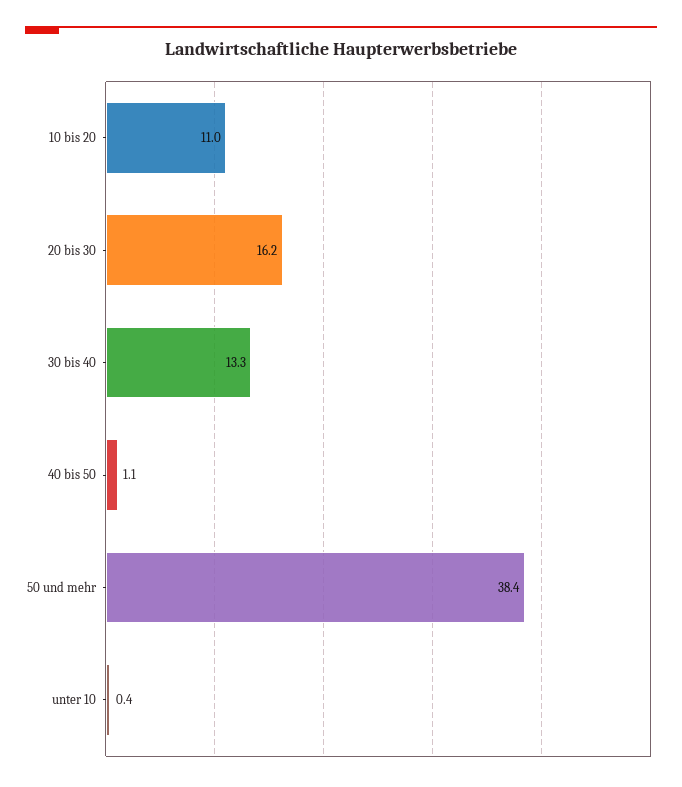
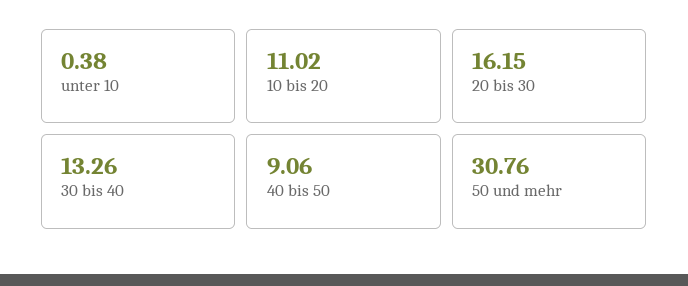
  {
    "10 bis 20": 11.02,
    "20 bis 30": 16.15,
    "30 bis 40": 13.26,
-   "40 bis 50": 1.1,
+   "40 bis 50": 9.06,
-   "50 und mehr": 38.4,
+   "50 und mehr": 30.76,
    "unter 10": 0.38
  }

